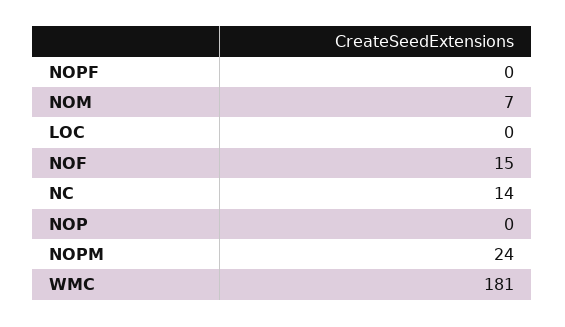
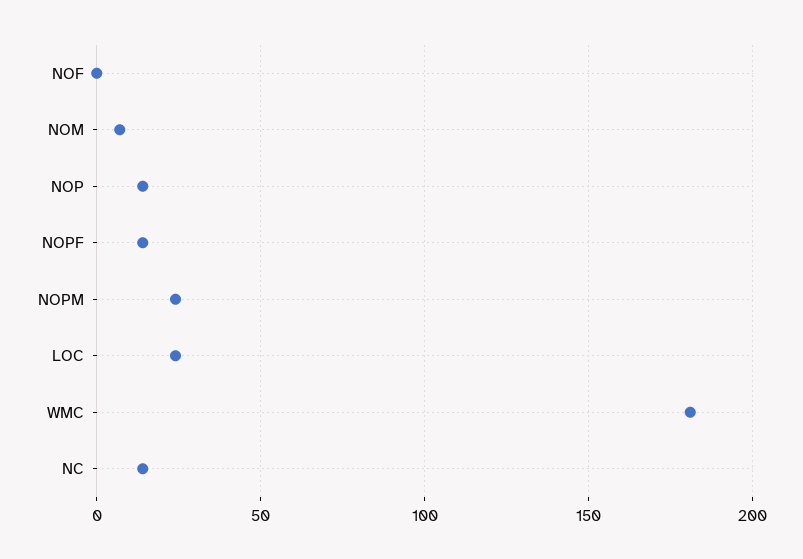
  {
-   "NOPF": 0,
+   "NOPF": 15,
    "NOM": 7,
-   "LOC": 0,
+   "LOC": 25,
-   "NOF": 15,
+   "NOF": 0,
    "NC": 14,
-   "NOP": 0,
+   "NOP": 15,
    "NOPM": 24,
    "WMC": 181
  }

